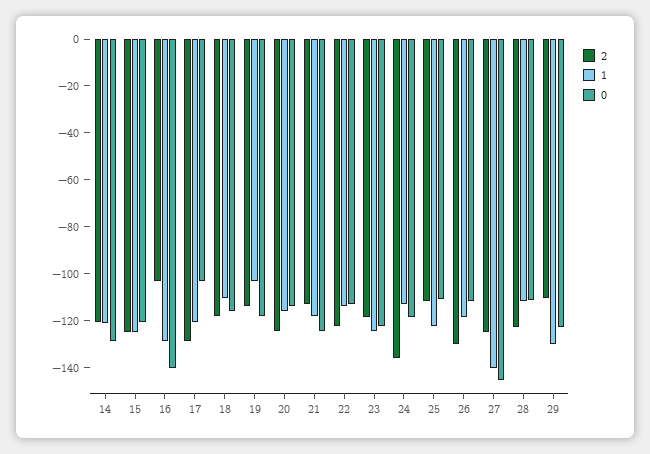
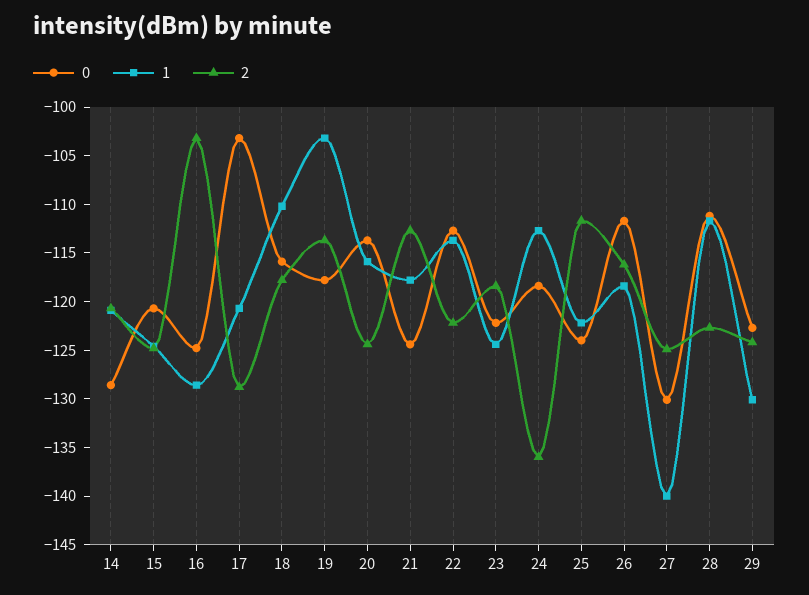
  {
    "2": {
      "14": -121,
      "15": -125,
      "16": -103,
      "17": -129,
      "18": -118,
      "19": -114,
      "20": -124,
      "21": -113,
      "22": -122,
      "23": -118,
      "24": -136,
      "25": -112,
-     "26": -130,
+     "26": -116,
      "27": -125,
      "28": -123,
-     "29": -110
+     "29": -124
    },
    "1": {
      "14": -121,
      "15": -125,
      "16": -129,
      "17": -121,
      "18": -110,
      "19": -103,
      "20": -116,
      "21": -118,
      "22": -114,
      "23": -124,
      "24": -113,
      "25": -122,
      "26": -118,
      "27": -140,
      "28": -112,
      "29": -130
    },
    "0": {
      "14": -129,
      "15": -121,
-     "16": -140,
+     "16": -125,
      "17": -103,
      "18": -116,
      "19": -118,
      "20": -114,
      "21": -124,
      "22": -113,
      "23": -122,
      "24": -118,
-     "25": -110,
+     "25": -124,
      "26": -112,
-     "27": -145,
+     "27": -130,
      "28": -111,
      "29": -123
    }
  }

